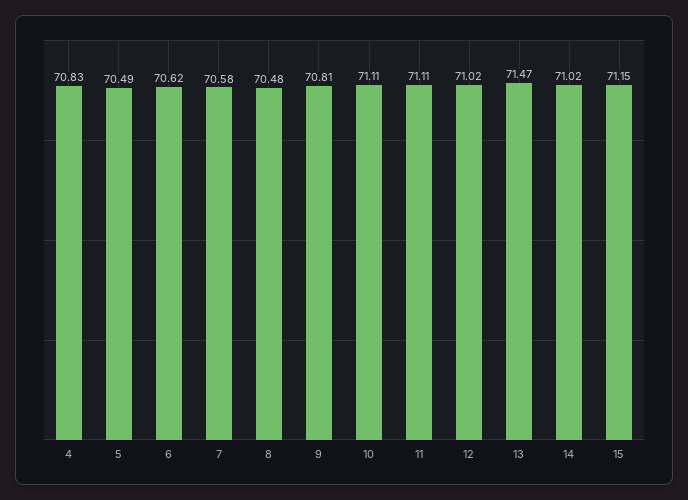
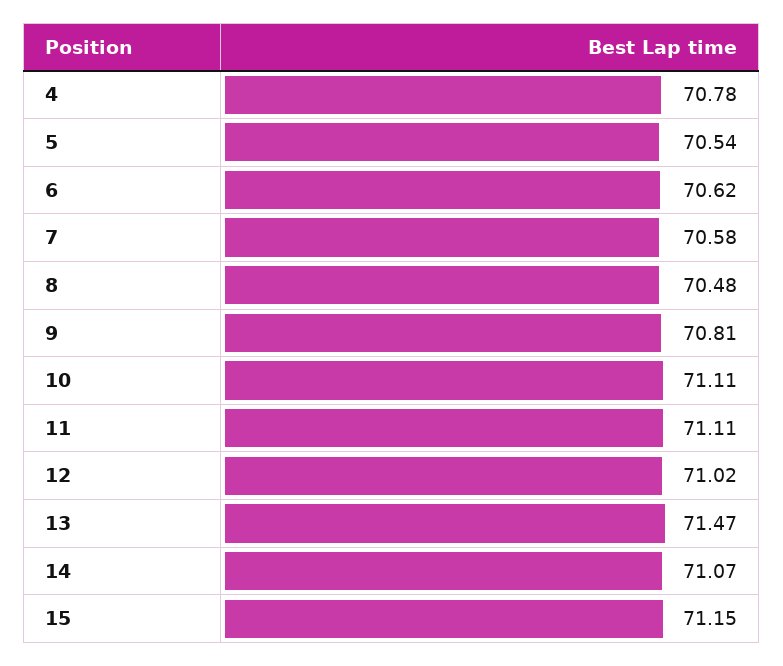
  {
-   "4": 70.83,
+   "4": 70.78,
-   "5": 70.49,
+   "5": 70.54,
    "6": 70.62,
    "7": 70.58,
    "8": 70.48,
    "9": 70.81,
    "10": 71.11,
    "11": 71.11,
    "12": 71.02,
    "13": 71.47,
-   "14": 71.02,
+   "14": 71.07,
    "15": 71.15
  }

